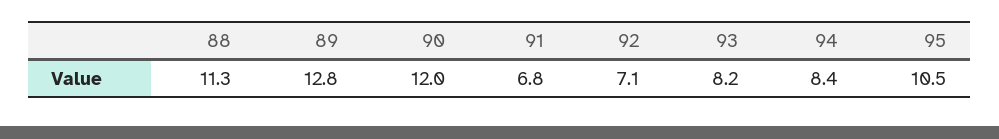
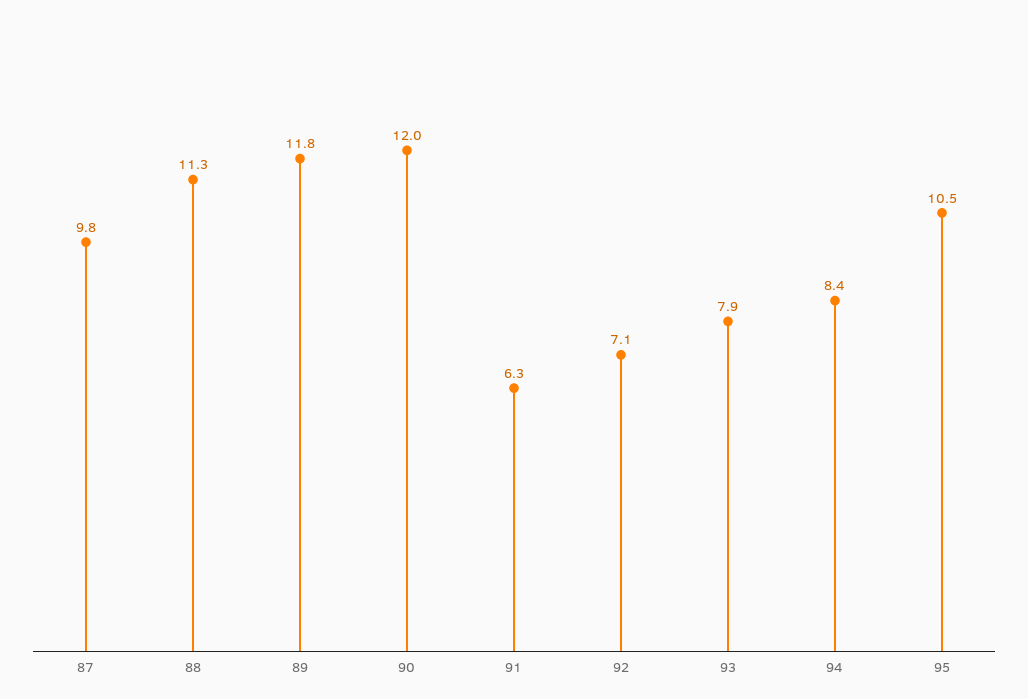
  {
    "88": 11.3,
-   "89": 12.8,
+   "89": 11.8,
    "90": 12,
-   "91": 6.8,
+   "91": 6.3,
    "92": 7.1,
-   "93": 8.2,
+   "93": 7.9,
    "94": 8.4,
-   "95": 10.5
+   "95": 10.5,
+   "87": 9.8
  }

